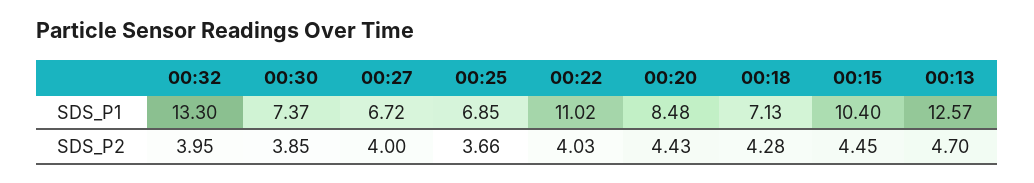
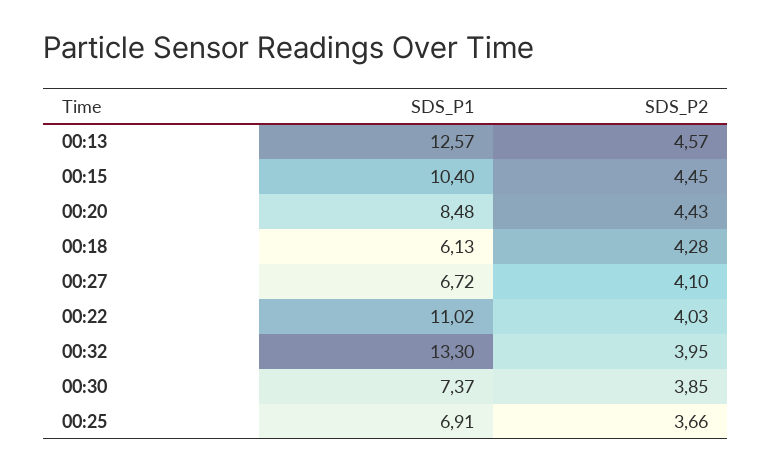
  {
    "00:32": {
      "SDS_P1": 13.3,
      "SDS_P2": 3.95
    },
    "00:30": {
      "SDS_P1": 7.37,
      "SDS_P2": 3.85
    },
    "00:27": {
      "SDS_P1": 6.72,
-     "SDS_P2": 4
+     "SDS_P2": 4.1
    },
    "00:25": {
-     "SDS_P1": 6.85,
+     "SDS_P1": 6.91,
      "SDS_P2": 3.66
    },
    "00:22": {
      "SDS_P1": 11.02,
      "SDS_P2": 4.03
    },
    "00:20": {
      "SDS_P1": 8.48,
      "SDS_P2": 4.43
    },
    "00:18": {
-     "SDS_P1": 7.13,
+     "SDS_P1": 6.13,
      "SDS_P2": 4.28
    },
    "00:15": {
      "SDS_P1": 10.4,
      "SDS_P2": 4.45
    },
    "00:13": {
      "SDS_P1": 12.57,
-     "SDS_P2": 4.7
+     "SDS_P2": 4.57
    }
  }

